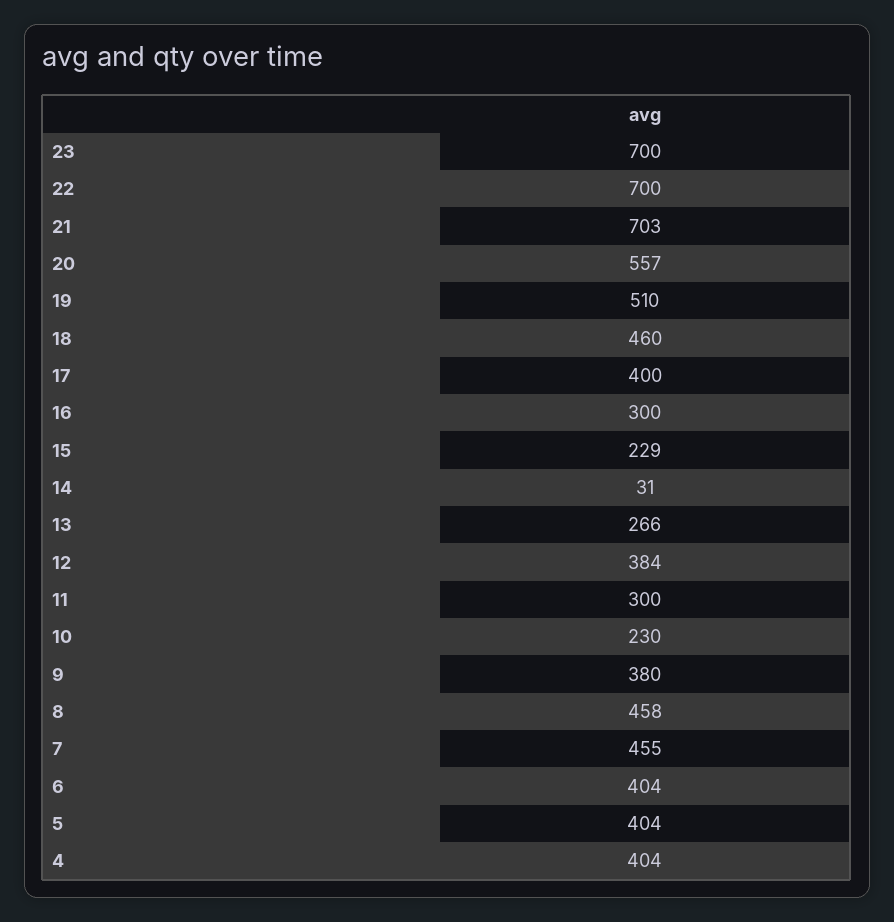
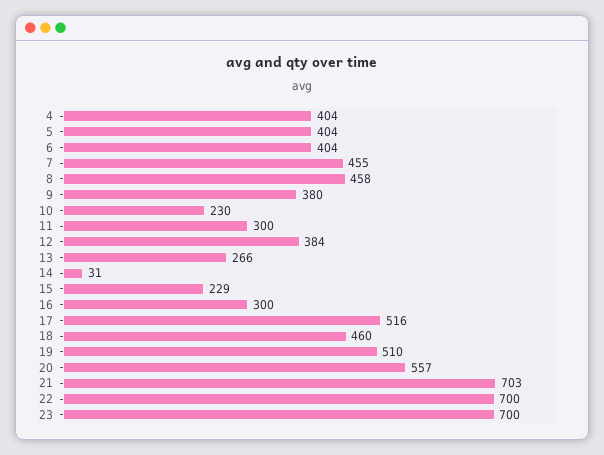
  {
    "23": 700,
    "22": 700,
    "21": 703,
    "20": 557,
    "19": 510,
    "18": 460,
-   "17": 400,
+   "17": 516,
    "16": 300,
    "15": 229,
    "14": 31,
    "13": 266,
    "12": 384,
    "11": 300,
    "10": 230,
    "9": 380,
    "8": 458,
    "7": 455,
    "6": 404,
    "5": 404,
    "4": 404
  }

